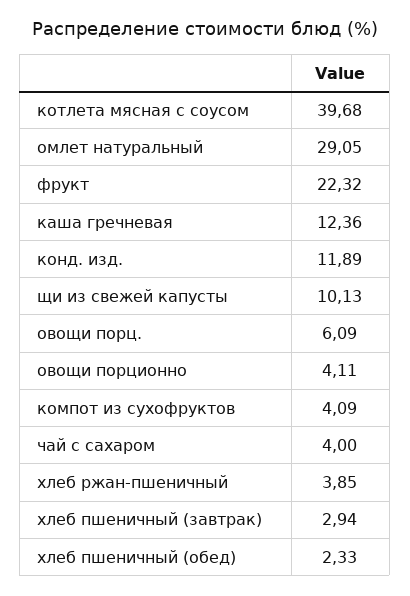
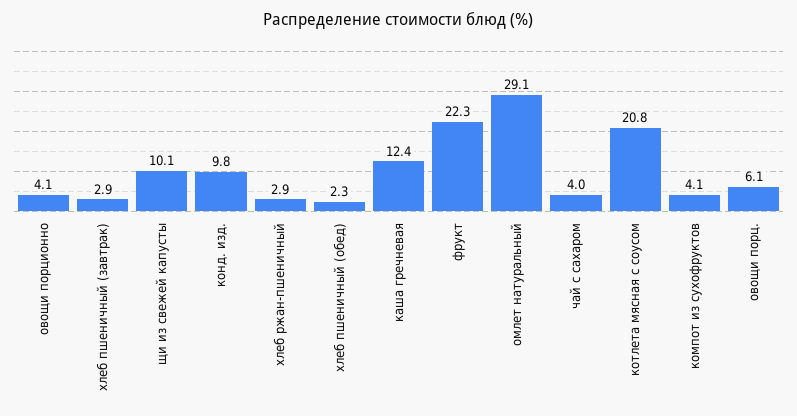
  {
-   "котлета мясная с соусом": 39.68,
+   "котлета мясная с соусом": 20.8,
    "омлет натуральный": 29.05,
    "фрукт": 22.32,
    "каша гречневая": 12.36,
-   "конд. изд.": 11.89,
+   "конд. изд.": 9.8,
    "щи из свежей капусты": 10.13,
    "овощи порц.": 6.09,
    "овощи порционно": 4.11,
    "компот из сухофруктов": 4.09,
    "чай с сахаром": 4,
-   "хлеб ржан-пшеничный": 3.85,
+   "хлеб ржан-пшеничный": 2.9,
    "хлеб пшеничный (завтрак)": 2.94,
    "хлеб пшеничный (обед)": 2.33
  }

